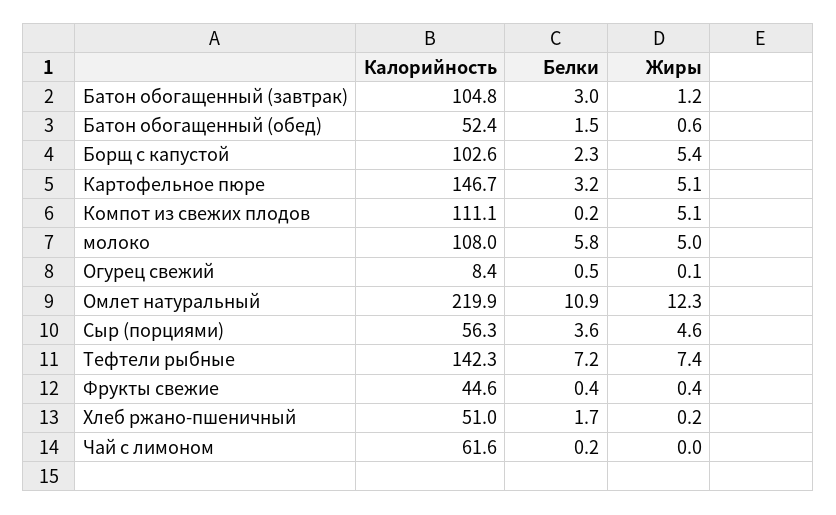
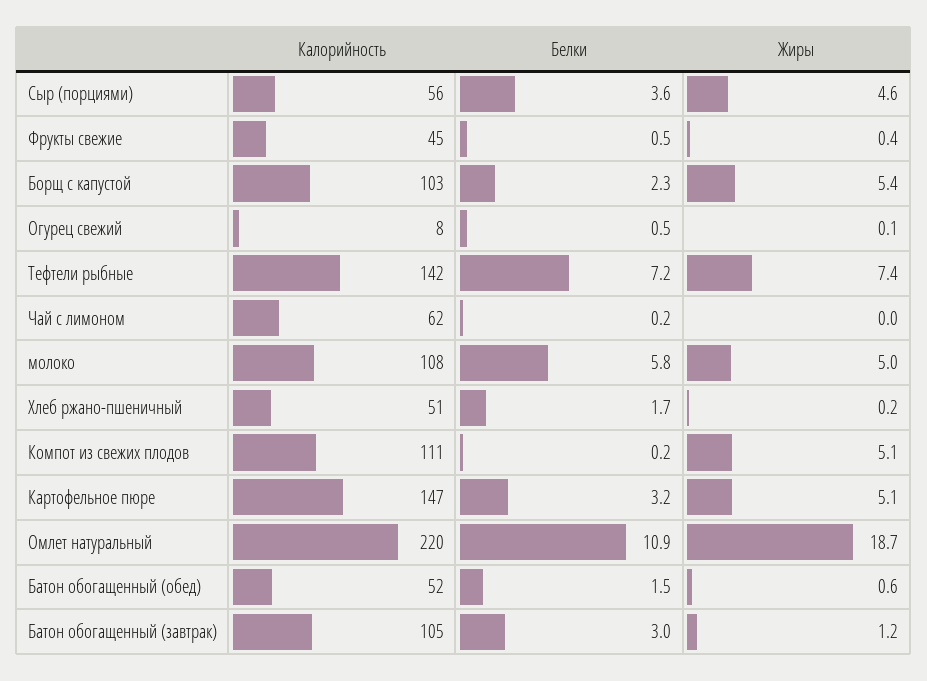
  {
    "Калорийность": {
      "Батон обогащенный (завтрак)": 104.8,
      "Батон обогащенный (обед)": 52.4,
      "Борщ с капустой": 102.6,
      "Картофельное пюре": 146.7,
      "Компот из свежих плодов": 111.1,
      "молоко": 108,
      "Огурец свежий": 8.4,
      "Омлет натуральный": 219.9,
      "Сыр (порциями)": 56.3,
      "Тефтели рыбные": 142.3,
      "Фрукты свежие": 44.6,
      "Хлеб ржано-пшеничный": 51,
      "Чай с лимоном": 61.6
    },
    "Белки": {
      "Батон обогащенный (завтрак)": 3,
      "Батон обогащенный (обед)": 1.5,
      "Борщ с капустой": 2.3,
      "Картофельное пюре": 3.2,
      "Компот из свежих плодов": 0.2,
      "молоко": 5.8,
      "Огурец свежий": 0.5,
      "Омлет натуральный": 10.9,
      "Сыр (порциями)": 3.6,
      "Тефтели рыбные": 7.2,
-     "Фрукты свежие": 0.4,
+     "Фрукты свежие": 0.5,
      "Хлеб ржано-пшеничный": 1.7,
      "Чай с лимоном": 0.2
    },
    "Жиры": {
      "Батон обогащенный (завтрак)": 1.2,
      "Батон обогащенный (обед)": 0.6,
      "Борщ с капустой": 5.4,
      "Картофельное пюре": 5.1,
      "Компот из свежих плодов": 5.1,
      "молоко": 5,
      "Огурец свежий": 0.1,
-     "Омлет натуральный": 12.3,
+     "Омлет натуральный": 18.7,
      "Сыр (порциями)": 4.6,
      "Тефтели рыбные": 7.4,
      "Фрукты свежие": 0.4,
      "Хлеб ржано-пшеничный": 0.2,
      "Чай с лимоном": 0
    }
  }

